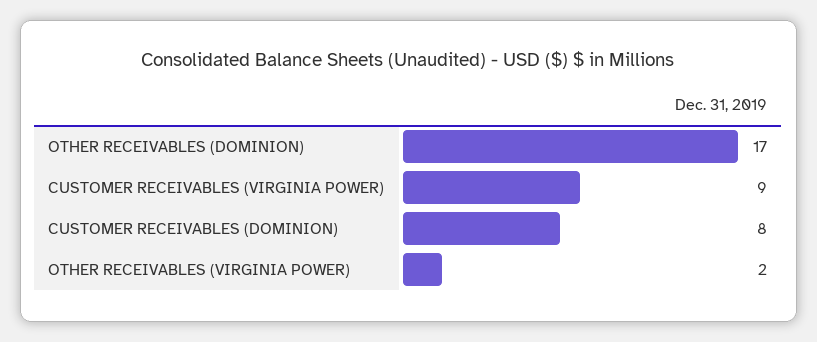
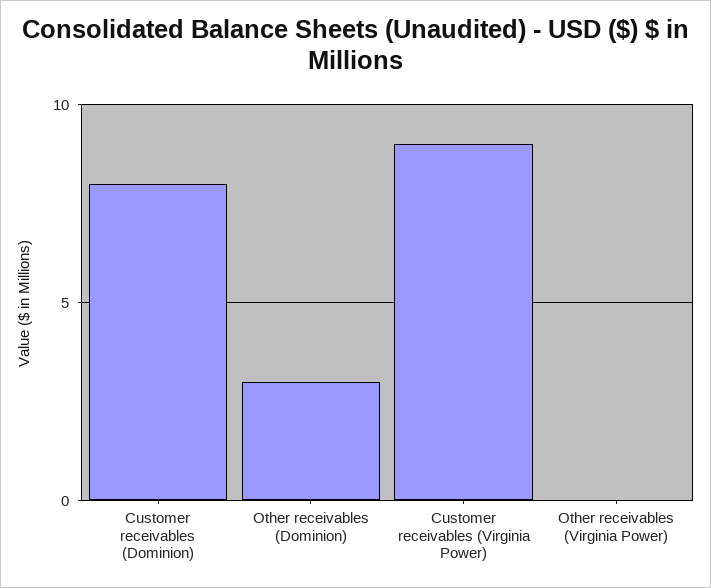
  {
-   "OTHER RECEIVABLES (DOMINION)": 17,
+   "OTHER RECEIVABLES (DOMINION)": 3,
    "CUSTOMER RECEIVABLES (VIRGINIA POWER)": 9,
    "CUSTOMER RECEIVABLES (DOMINION)": 8,
-   "OTHER RECEIVABLES (VIRGINIA POWER)": 2
+   "OTHER RECEIVABLES (VIRGINIA POWER)": 0
  }

